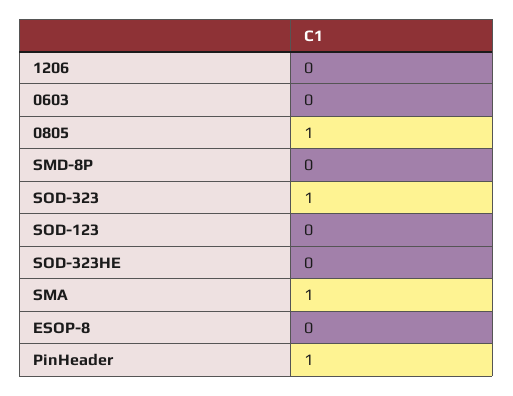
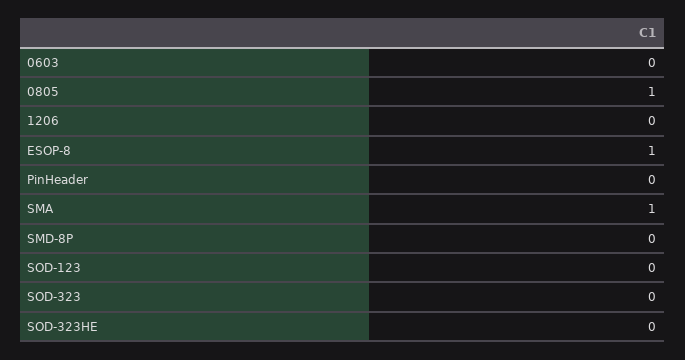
  {
    "1206": 0,
    "0603": 0,
    "0805": 1,
    "SMD-8P": 0,
-   "SOD-323": 1,
+   "SOD-323": 0,
    "SOD-123": 0,
    "SOD-323HE": 0,
    "SMA": 1,
-   "ESOP-8": 0,
+   "ESOP-8": 1,
-   "PinHeader": 1
+   "PinHeader": 0
  }

